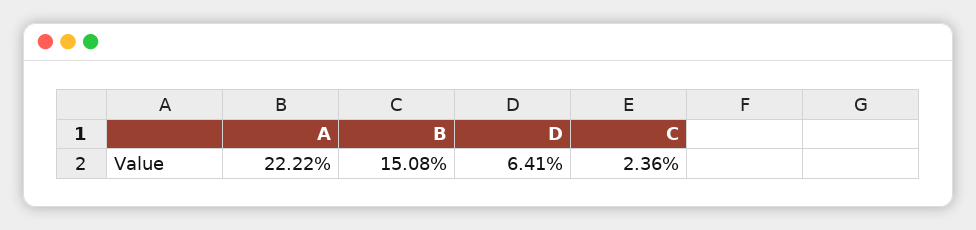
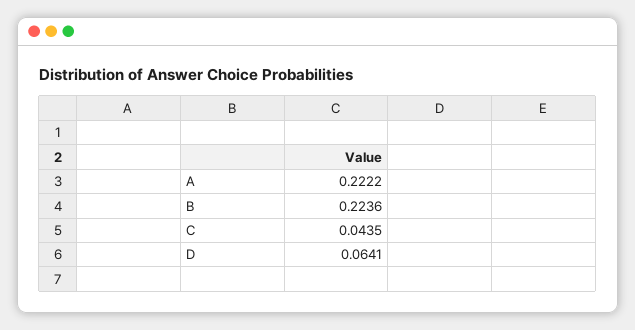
  {
    "A": 0.2222,
-   "B": 0.1508,
+   "B": 0.2236,
    "D": 0.0641,
-   "C": 0.0236
+   "C": 0.0435
  }

